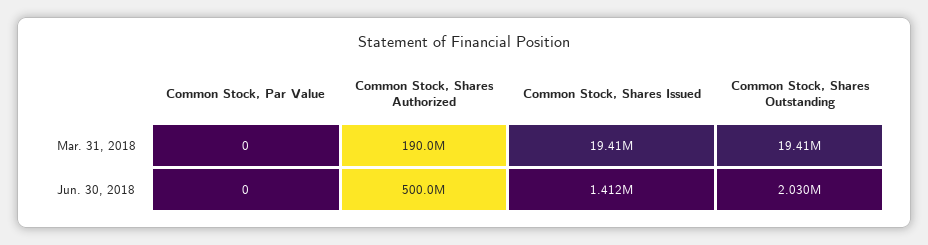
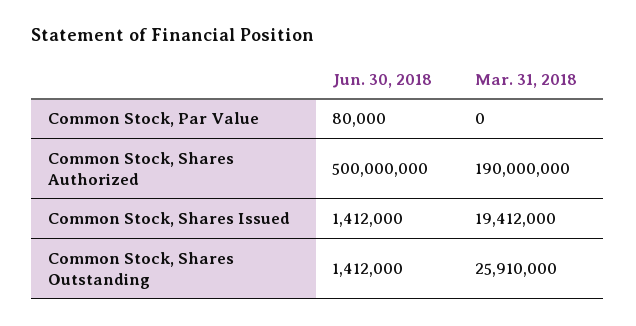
  {
    "Common Stock, Par Value": {
      "Mar. 31, 2018": 0,
-     "Jun. 30, 2018": 0
+     "Jun. 30, 2018": 80000
    },
    "Common Stock, Shares Authorized": {
      "Mar. 31, 2018": 190000000,
      "Jun. 30, 2018": 500000000
    },
    "Common Stock, Shares Issued": {
      "Mar. 31, 2018": 19412000,
      "Jun. 30, 2018": 1412000
    },
    "Common Stock, Shares Outstanding": {
-     "Mar. 31, 2018": 19410000,
+     "Mar. 31, 2018": 25910000,
-     "Jun. 30, 2018": 2030000
+     "Jun. 30, 2018": 1412000
    }
  }

